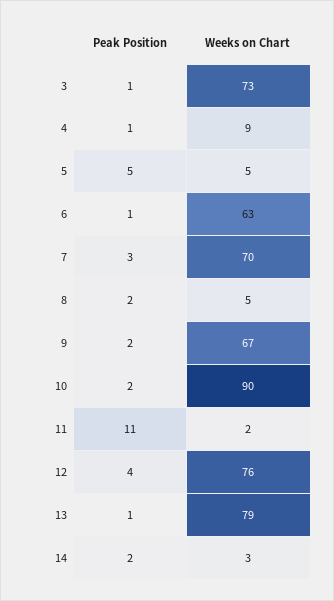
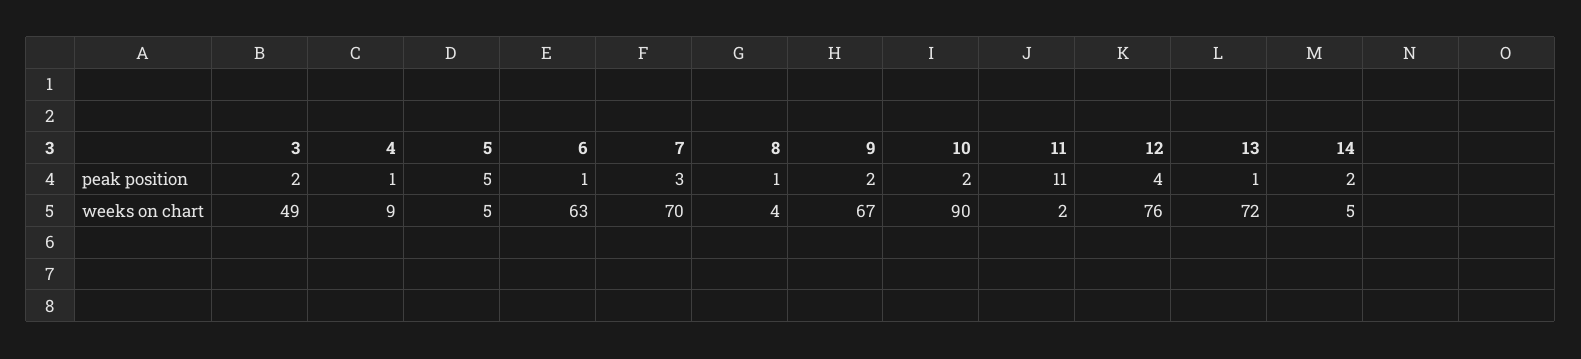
  {
    "Peak Position": {
-     "3": 1,
+     "3": 2,
      "4": 1,
      "5": 5,
      "6": 1,
      "7": 3,
-     "8": 2,
+     "8": 1,
      "9": 2,
      "10": 2,
      "11": 11,
      "12": 4,
      "13": 1,
      "14": 2
    },
    "Weeks on Chart": {
-     "3": 73,
+     "3": 49,
      "4": 9,
      "5": 5,
      "6": 63,
      "7": 70,
-     "8": 5,
+     "8": 4,
      "9": 67,
      "10": 90,
      "11": 2,
      "12": 76,
-     "13": 79,
+     "13": 72,
-     "14": 3
+     "14": 5
    }
  }

